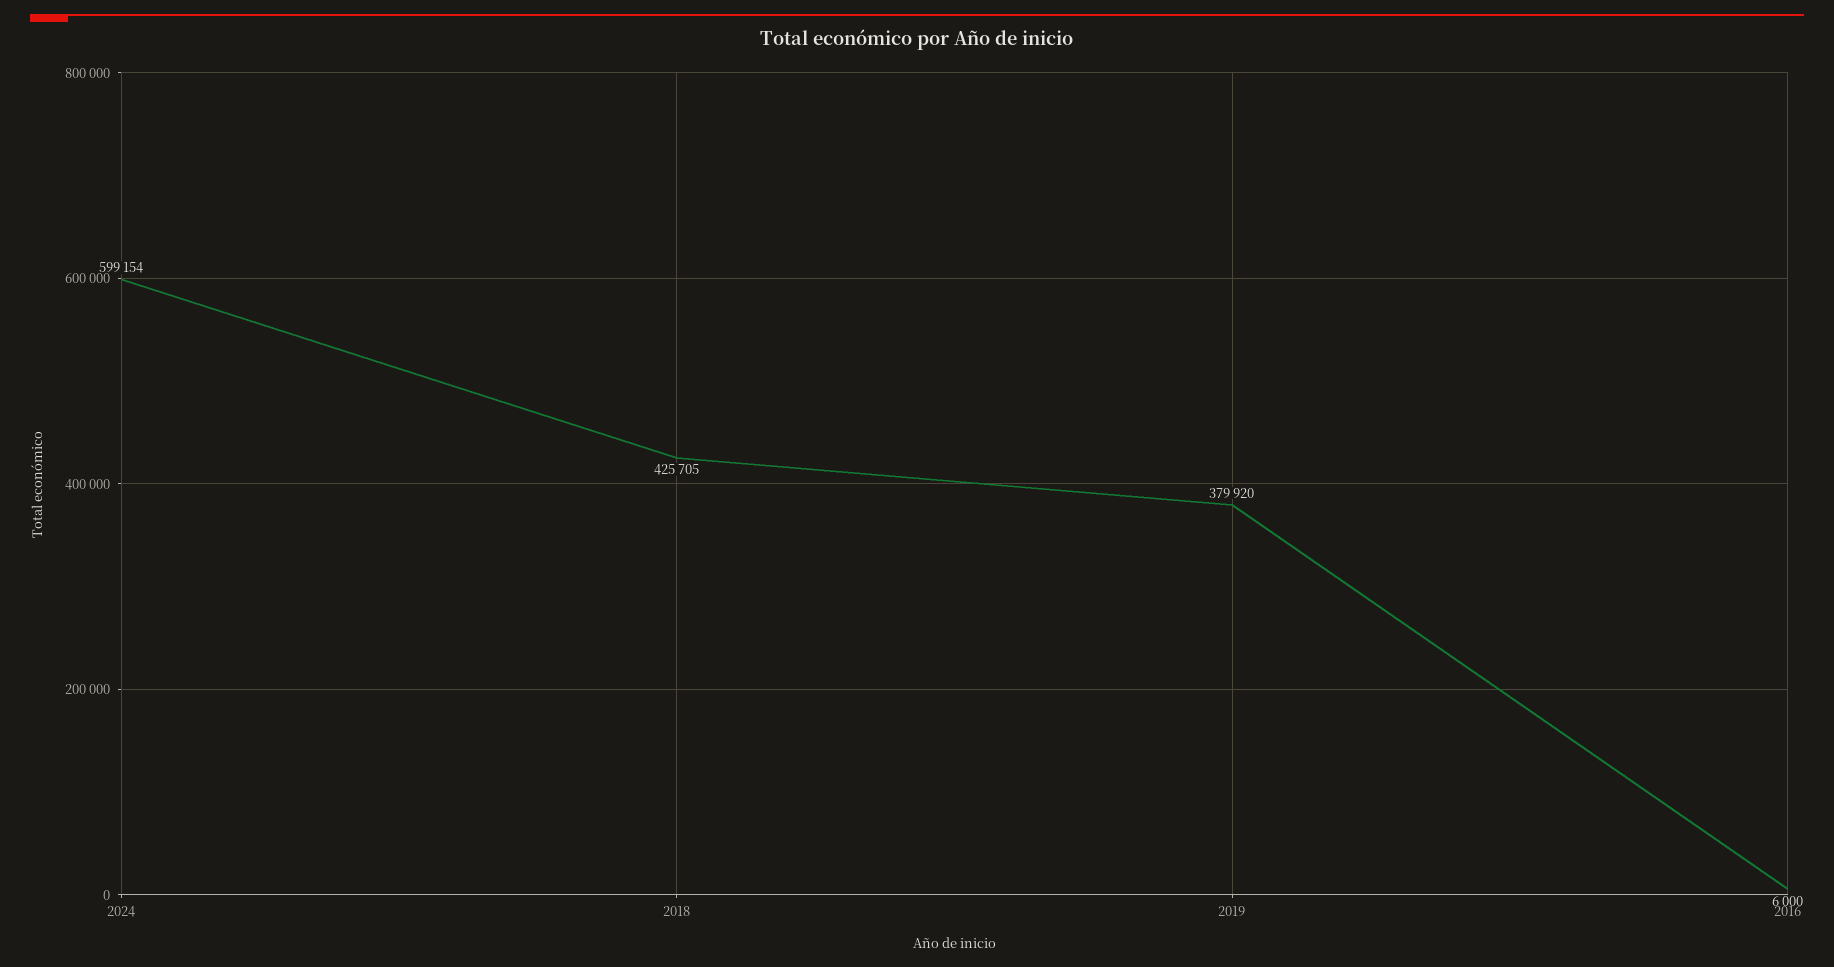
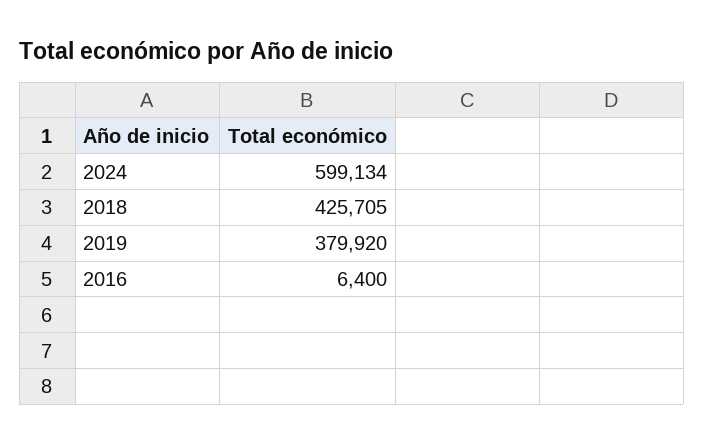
  {
-   "2024": 599154,
+   "2024": 599134,
    "2018": 425705,
    "2019": 379920,
-   "2016": 6000
+   "2016": 6400
  }

